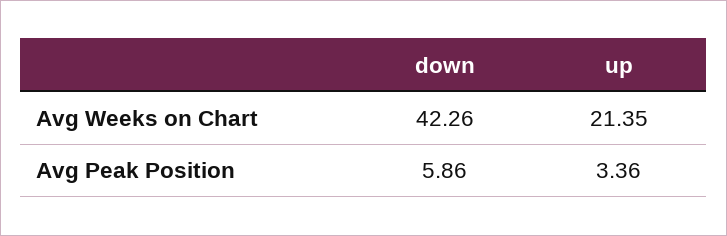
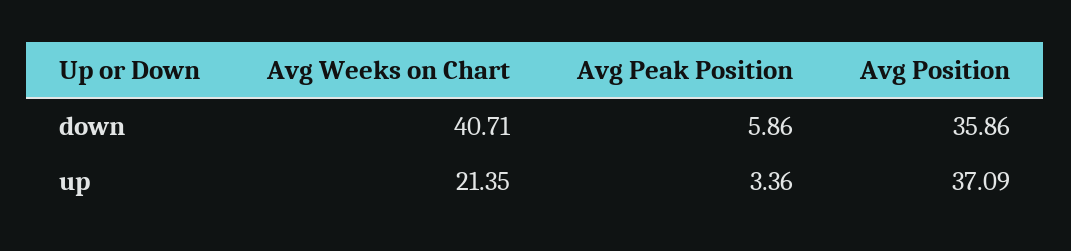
  {
    "down": {
-     "Avg Weeks on Chart": 42.26,
+     "Avg Weeks on Chart": 40.71,
-     "Avg Peak Position": 5.86
+     "Avg Peak Position": 5.86,
+     "Avg Position": 35.86
    },
    "up": {
      "Avg Weeks on Chart": 21.35,
-     "Avg Peak Position": 3.36
+     "Avg Peak Position": 3.36,
+     "Avg Position": 37.09
    }
  }

